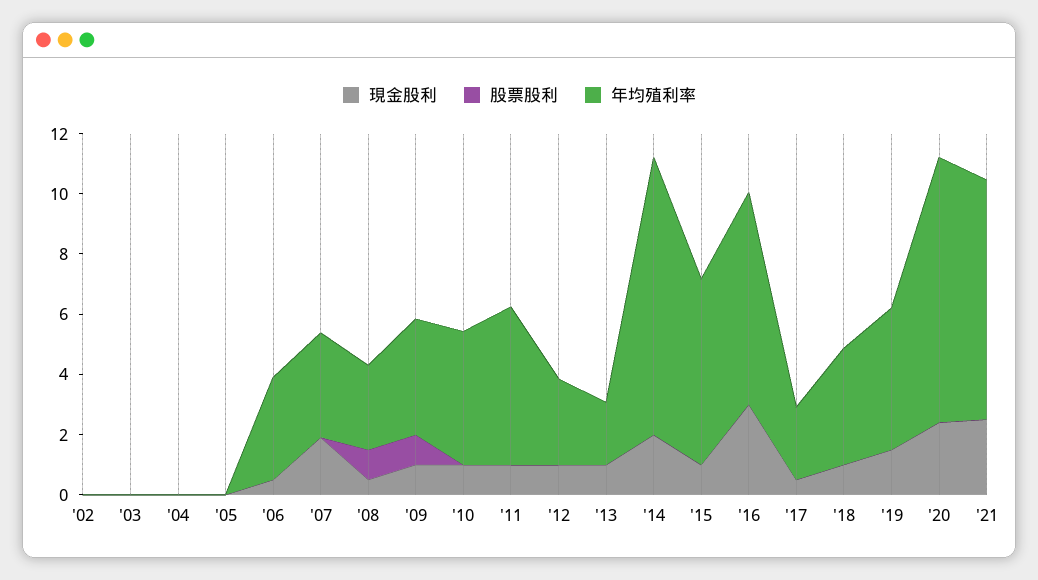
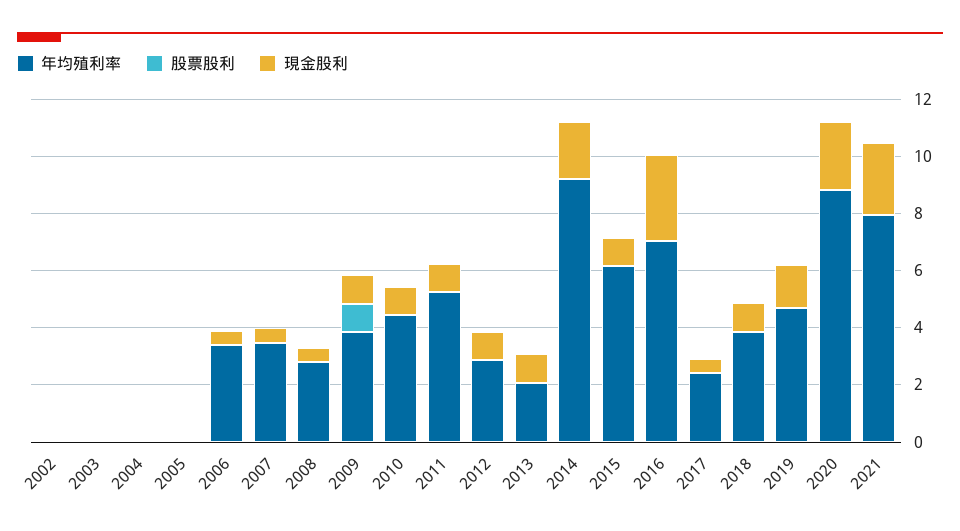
  {
    "現金股利": {
      "'02": 0,
      "'03": 0,
      "'04": 0,
      "'05": 0,
      "'06": 0.5,
-     "'07": 2,
+     "'07": 0.5,
      "'08": 0.5,
      "'09": 1,
      "'10": 1,
      "'11": 1,
      "'12": 1,
      "'13": 1,
      "'14": 2,
      "'15": 1,
      "'16": 3,
      "'17": 0.5,
      "'18": 1,
      "'19": 1.5,
      "'20": 2.5,
      "'21": 2.5
    },
    "股票股利": {
      "'02": 0,
      "'03": 0,
      "'04": 0,
      "'05": 0,
      "'06": 0,
      "'07": 0,
-     "'08": 1,
+     "'08": 0,
      "'09": 1,
      "'10": 0,
      "'11": 0,
      "'12": 0,
      "'13": 0,
      "'14": 0,
      "'15": 0,
      "'16": 0,
      "'17": 0,
      "'18": 0,
      "'19": 0,
      "'20": 0,
      "'21": 0
    },
    "年均殖利率": {
      "'02": 0,
      "'03": 0,
      "'04": 0,
      "'05": 0,
      "'06": 3.5,
      "'07": 3.5,
      "'08": 3,
      "'09": 4,
      "'10": 4.5,
      "'11": 5.5,
      "'12": 3,
      "'13": 2,
      "'14": 9,
      "'15": 6,
      "'16": 7,
      "'17": 2.5,
      "'18": 4,
      "'19": 4.5,
      "'20": 9,
      "'21": 8
    }
  }

